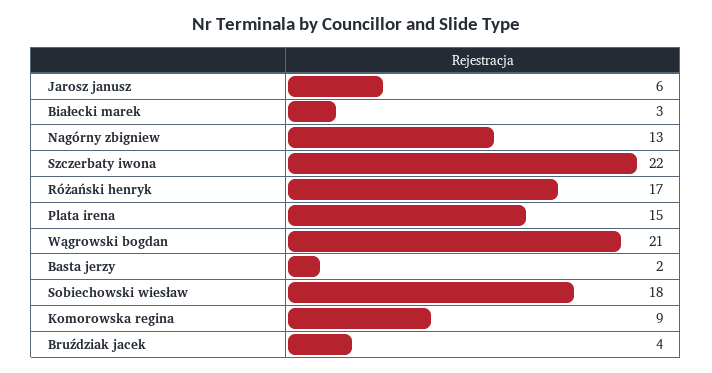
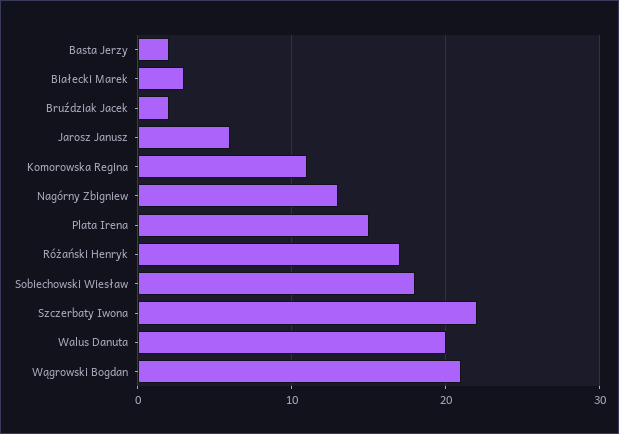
  {
    "Jarosz janusz": 6,
    "Białecki marek": 3,
    "Nagórny zbigniew": 13,
    "Szczerbaty iwona": 22,
    "Różański henryk": 17,
    "Plata irena": 15,
    "Wągrowski bogdan": 21,
    "Basta jerzy": 2,
    "Sobiechowski wiesław": 18,
-   "Komorowska regina": 9,
+   "Komorowska regina": 11,
-   "Bruździak jacek": 4
+   "Bruździak jacek": 2,
+   "Walus Danuta": 20
  }

